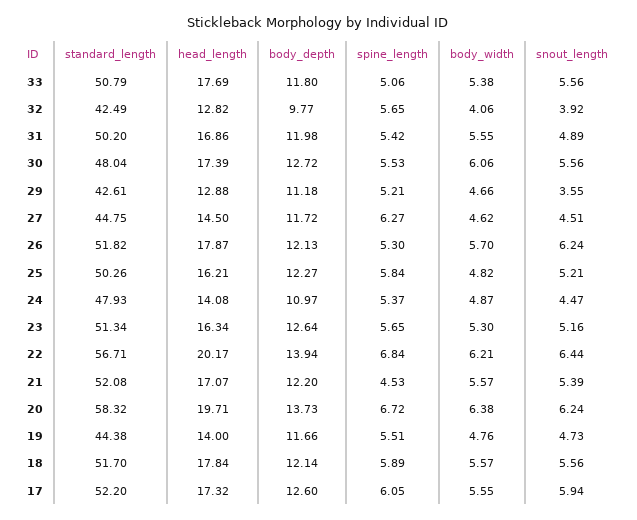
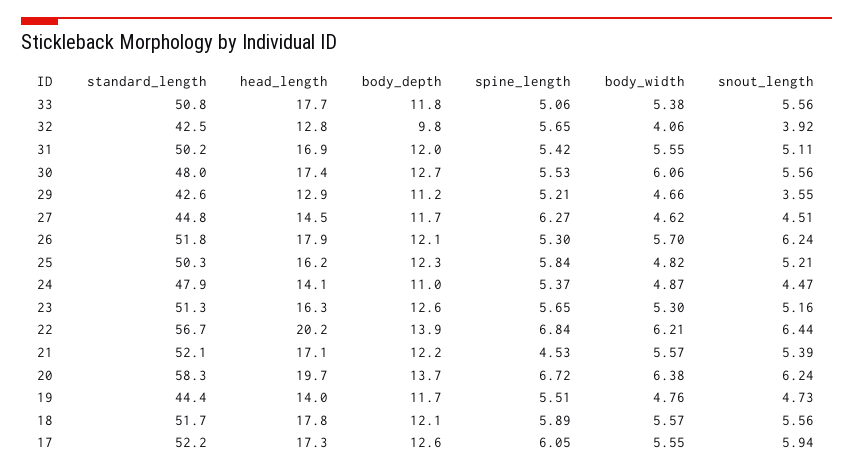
  {
    "standard_length": {
      "33": 50.79,
      "32": 42.49,
      "31": 50.2,
      "30": 48.04,
      "29": 42.61,
      "27": 44.75,
      "26": 51.82,
      "25": 50.26,
      "24": 47.93,
      "23": 51.34,
      "22": 56.71,
      "21": 52.08,
      "20": 58.32,
      "19": 44.38,
      "18": 51.7,
      "17": 52.2
    },
    "head_length": {
      "33": 17.69,
      "32": 12.82,
      "31": 16.86,
      "30": 17.39,
      "29": 12.88,
      "27": 14.5,
      "26": 17.87,
      "25": 16.21,
      "24": 14.08,
      "23": 16.34,
      "22": 20.17,
      "21": 17.07,
      "20": 19.71,
      "19": 14,
      "18": 17.84,
      "17": 17.32
    },
    "body_depth": {
      "33": 11.8,
      "32": 9.77,
      "31": 11.98,
      "30": 12.72,
      "29": 11.18,
      "27": 11.72,
      "26": 12.13,
      "25": 12.27,
      "24": 10.97,
      "23": 12.64,
      "22": 13.94,
      "21": 12.2,
      "20": 13.73,
      "19": 11.66,
      "18": 12.14,
      "17": 12.6
    },
    "spine_length": {
      "33": 5.06,
      "32": 5.65,
      "31": 5.42,
      "30": 5.53,
      "29": 5.21,
      "27": 6.27,
      "26": 5.3,
      "25": 5.84,
      "24": 5.37,
      "23": 5.65,
      "22": 6.84,
      "21": 4.53,
      "20": 6.72,
      "19": 5.51,
      "18": 5.89,
      "17": 6.05
    },
    "body_width": {
      "33": 5.38,
      "32": 4.06,
      "31": 5.55,
      "30": 6.06,
      "29": 4.66,
      "27": 4.62,
      "26": 5.7,
      "25": 4.82,
      "24": 4.87,
      "23": 5.3,
      "22": 6.21,
      "21": 5.57,
      "20": 6.38,
      "19": 4.76,
      "18": 5.57,
      "17": 5.55
    },
    "snout_length": {
      "33": 5.56,
      "32": 3.92,
-     "31": 4.89,
+     "31": 5.11,
      "30": 5.56,
      "29": 3.55,
      "27": 4.51,
      "26": 6.24,
      "25": 5.21,
      "24": 4.47,
      "23": 5.16,
      "22": 6.44,
      "21": 5.39,
      "20": 6.24,
      "19": 4.73,
      "18": 5.56,
      "17": 5.94
    }
  }

